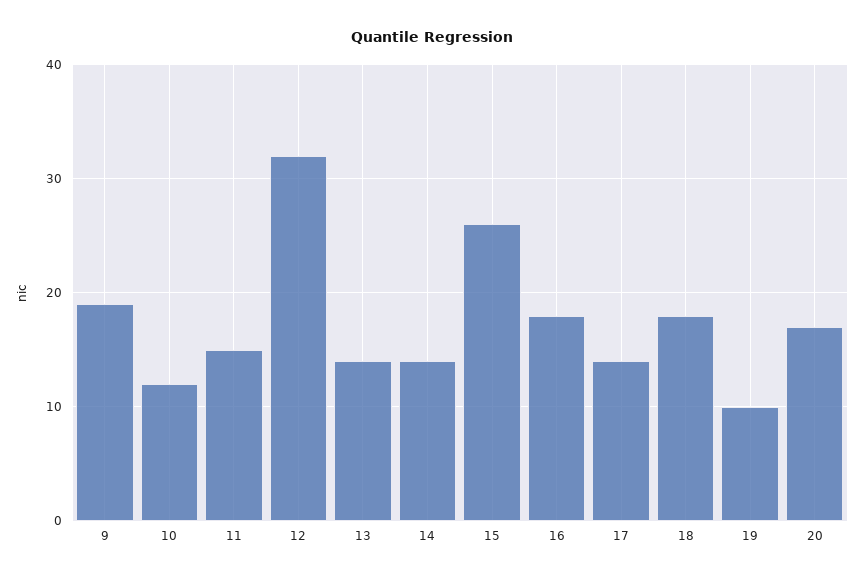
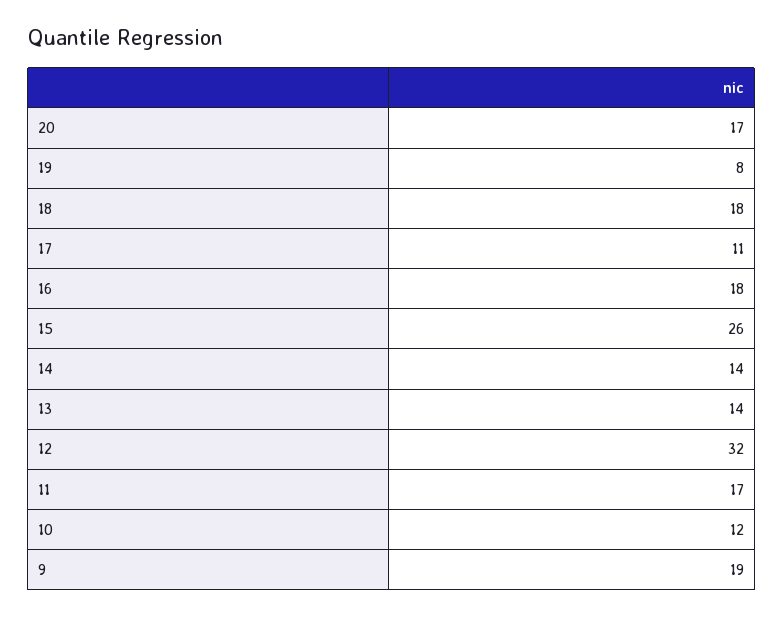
  {
    "9": 19,
    "10": 12,
-   "11": 15,
+   "11": 17,
    "12": 32,
    "13": 14,
    "14": 14,
    "15": 26,
    "16": 18,
-   "17": 14,
+   "17": 11,
    "18": 18,
-   "19": 10,
+   "19": 8,
    "20": 17
  }

